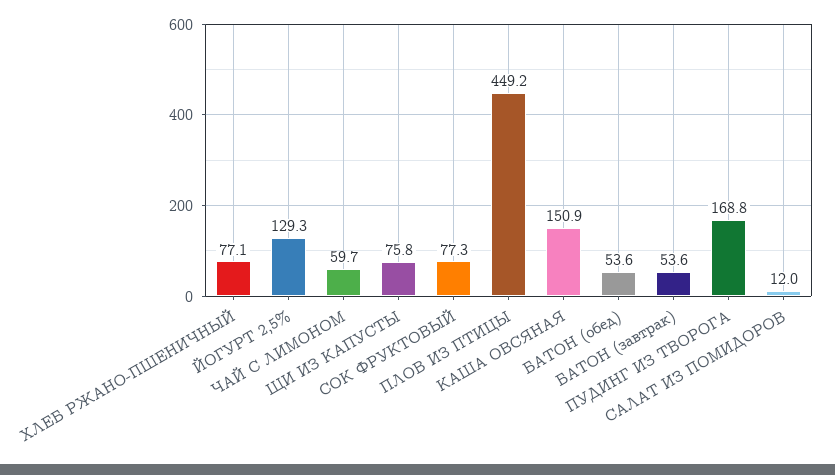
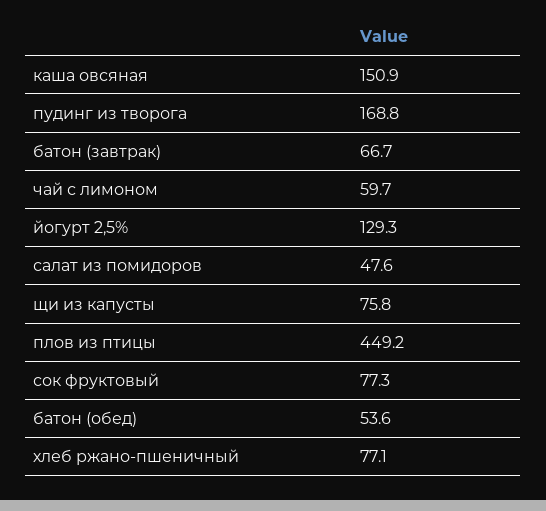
  {
    "ХЛЕБ РЖАНО-ПШЕНИЧНЫЙ": 77.1,
    "ЙОГУРТ 2,5%": 129.3,
    "ЧАЙ С ЛИМОНОМ": 59.7,
    "ЩИ ИЗ КАПУСТЫ": 75.8,
    "СОК ФРУКТОВЫЙ": 77.3,
    "ПЛОВ ИЗ ПТИЦЫ": 449.2,
    "КАША ОВСЯНАЯ": 150.9,
    "БАТОН (обед)": 53.6,
-   "БАТОН (завтрак)": 53.6,
+   "БАТОН (завтрак)": 66.7,
    "ПУДИНГ ИЗ ТВОРОГА": 168.8,
-   "САЛАТ ИЗ ПОМИДОРОВ": 12
+   "САЛАТ ИЗ ПОМИДОРОВ": 47.6
  }

